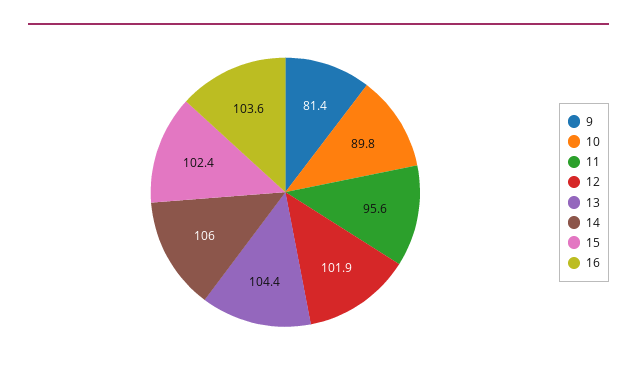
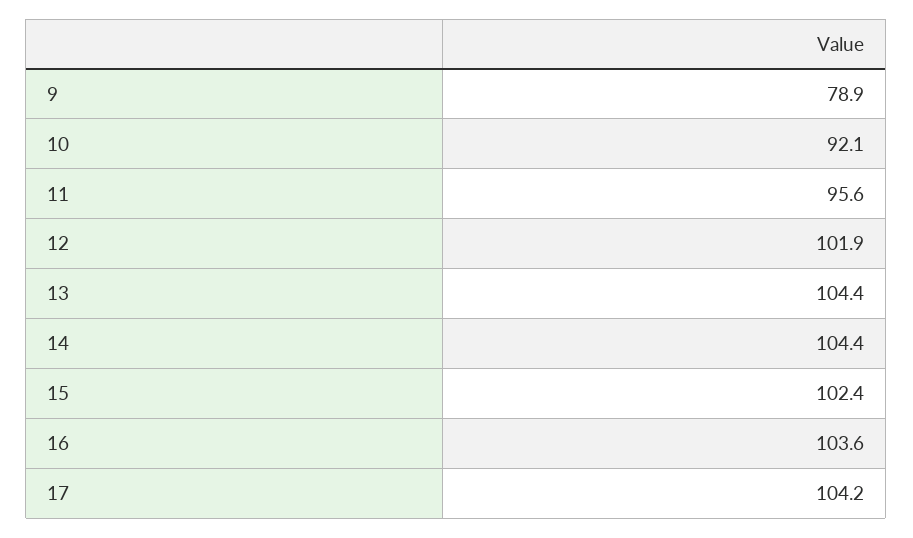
  {
-   "9": 81.4,
+   "9": 78.9,
-   "10": 89.8,
+   "10": 92.1,
    "11": 95.6,
    "12": 101.9,
    "13": 104.4,
-   "14": 106,
+   "14": 104.4,
    "15": 102.4,
-   "16": 103.6
+   "16": 103.6,
+   "17": 104.2
  }

